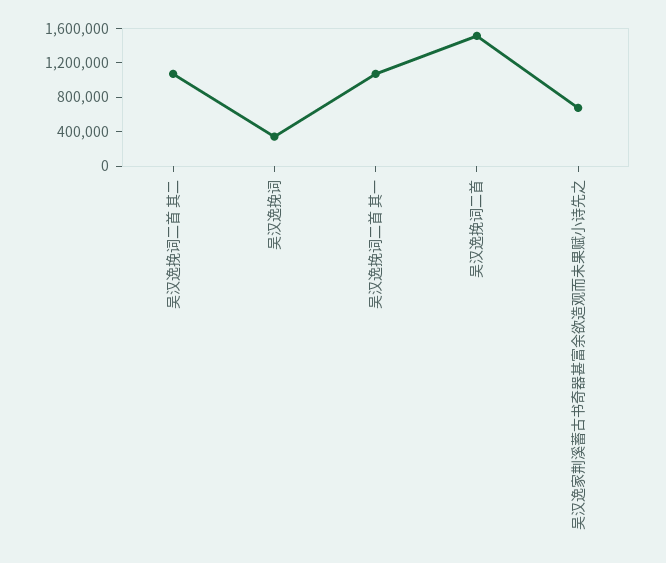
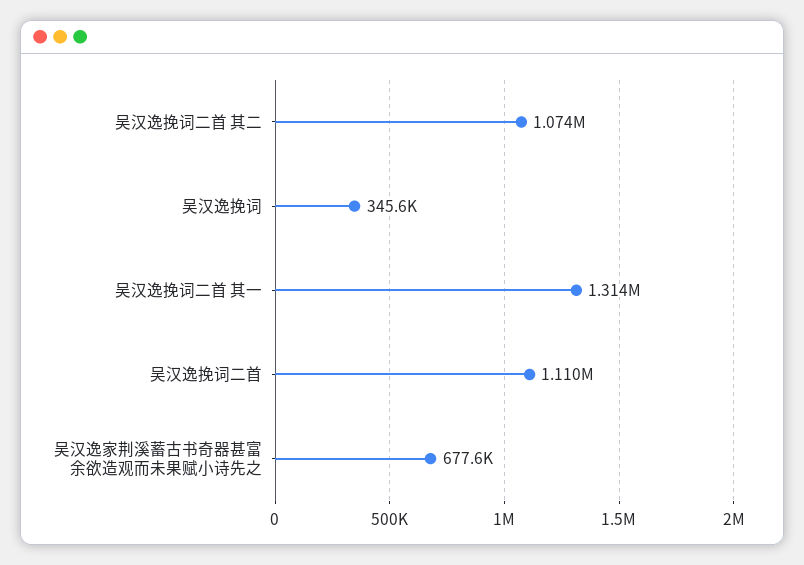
  {
    "吴汉逸挽词二首 其二": 1074000,
    "吴汉逸挽词": 345600,
-   "吴汉逸挽词二首 其一": 1100000,
+   "吴汉逸挽词二首 其一": 1314000,
-   "吴汉逸挽词二首": 1500000,
+   "吴汉逸挽词二首": 1110000,
    "吴汉逸家荆溪蓄古书奇器甚富余欲造观而未果赋小诗先之": 677600
  }

